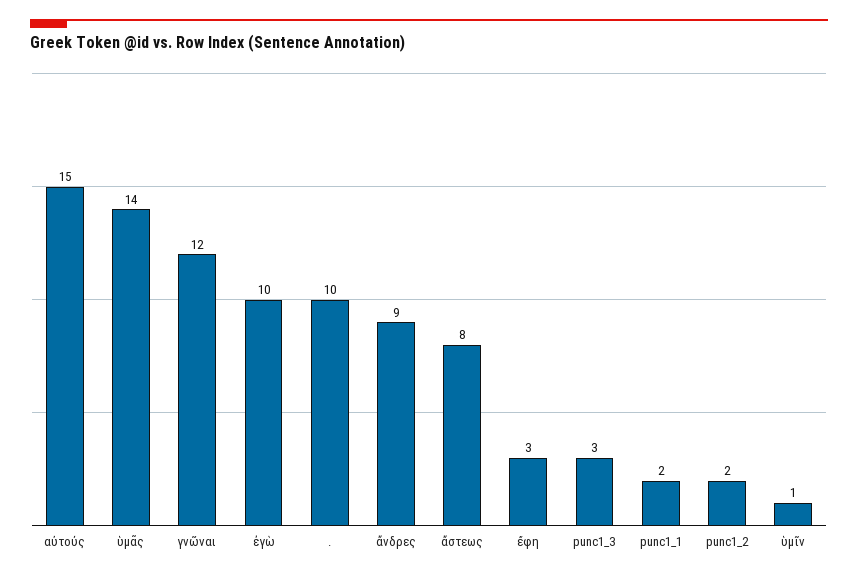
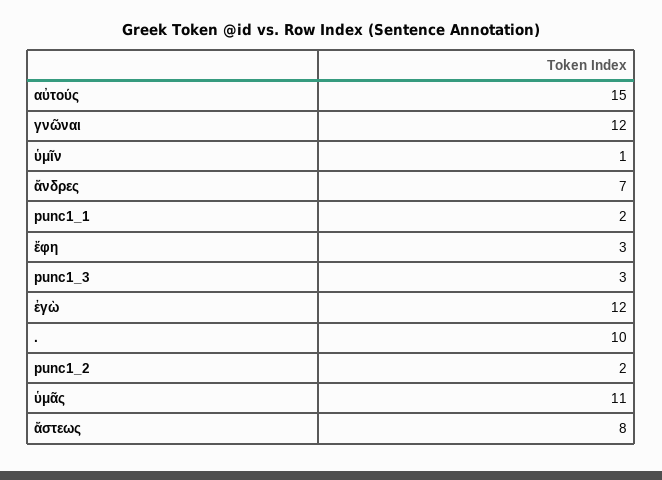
  {
    "αὐτούς": 15,
-   "ὑμᾶς": 14,
+   "ὑμᾶς": 11,
    "γνῶναι": 12,
-   "ἐγὼ": 10,
+   "ἐγὼ": 12,
    ".": 10,
-   "ἄνδρες": 9,
+   "ἄνδρες": 7,
    "ἄστεως": 8,
    "ἔφη": 3,
    "punc1_3": 3,
    "punc1_1": 2,
    "punc1_2": 2,
    "ὑμῖν": 1
  }

